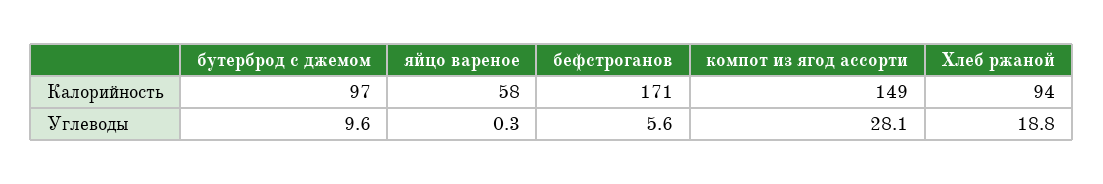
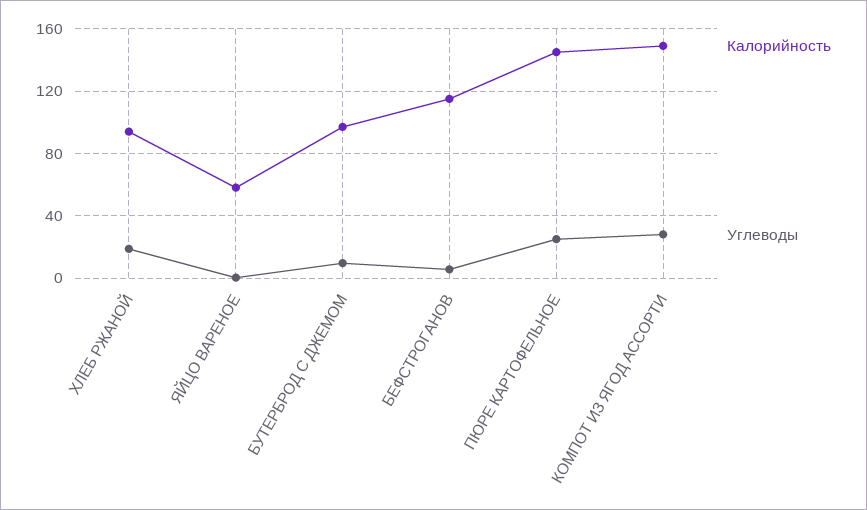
  {
    "Калорийность": {
      "бутерброд с джемом": 97,
      "яйцо вареное": 58,
-     "бефстроганов": 171,
+     "бефстроганов": 115,
      "компот из ягод ассорти": 149,
-     "Хлеб ржаной": 94
+     "Хлеб ржаной": 94,
+     "ПЮРЕ КАРТОФЕЛЬНОЕ": 145
    },
    "Углеводы": {
      "бутерброд с джемом": 9.6,
      "яйцо вареное": 0.3,
      "бефстроганов": 5.6,
      "компот из ягод ассорти": 28.1,
-     "Хлеб ржаной": 18.8
+     "Хлеб ржаной": 18.8,
+     "ПЮРЕ КАРТОФЕЛЬНОЕ": 25
    }
  }

